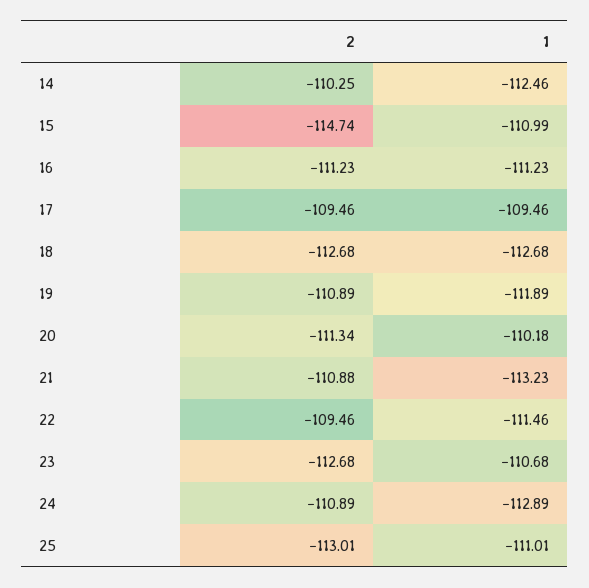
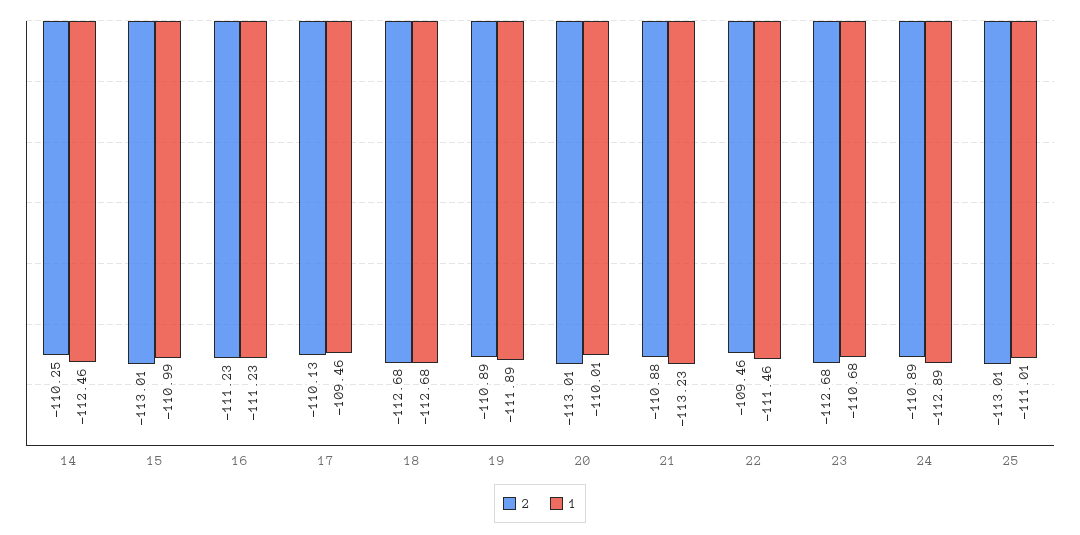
  {
    "2": {
      "14": -110.25,
-     "15": -114.74,
+     "15": -113.01,
      "16": -111.23,
-     "17": -109.46,
+     "17": -110.13,
      "18": -112.68,
      "19": -110.89,
-     "20": -111.34,
+     "20": -113.01,
      "21": -110.88,
      "22": -109.46,
      "23": -112.68,
      "24": -110.89,
      "25": -113.01
    },
    "1": {
      "14": -112.46,
      "15": -110.99,
      "16": -111.23,
      "17": -109.46,
      "18": -112.68,
      "19": -111.89,
-     "20": -110.18,
+     "20": -110.01,
      "21": -113.23,
      "22": -111.46,
      "23": -110.68,
      "24": -112.89,
      "25": -111.01
    }
  }

